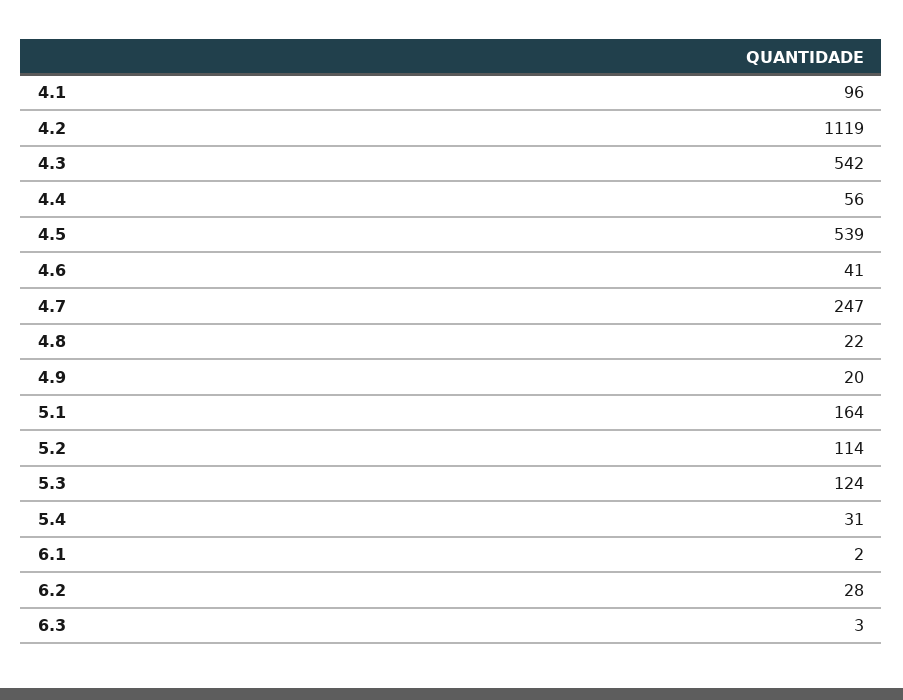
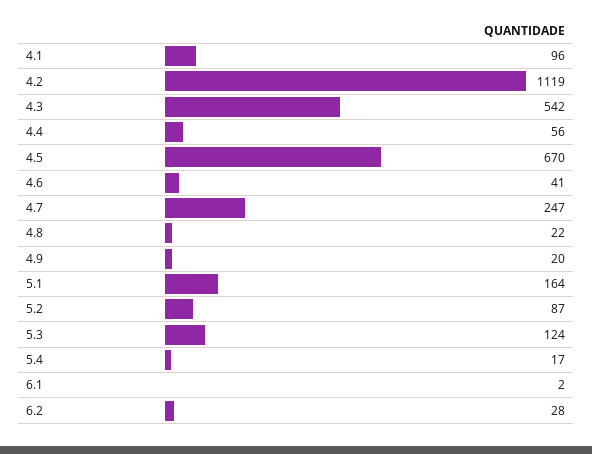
  {
    "4.1": 96,
    "4.2": 1119,
    "4.3": 542,
    "4.4": 56,
-   "4.5": 539,
+   "4.5": 670,
    "4.6": 41,
    "4.7": 247,
    "4.8": 22,
    "4.9": 20,
    "5.1": 164,
-   "5.2": 114,
+   "5.2": 87,
    "5.3": 124,
-   "5.4": 31,
+   "5.4": 17,
    "6.1": 2,
-   "6.2": 28,
+   "6.2": 28
-   "6.3": 3
  }

